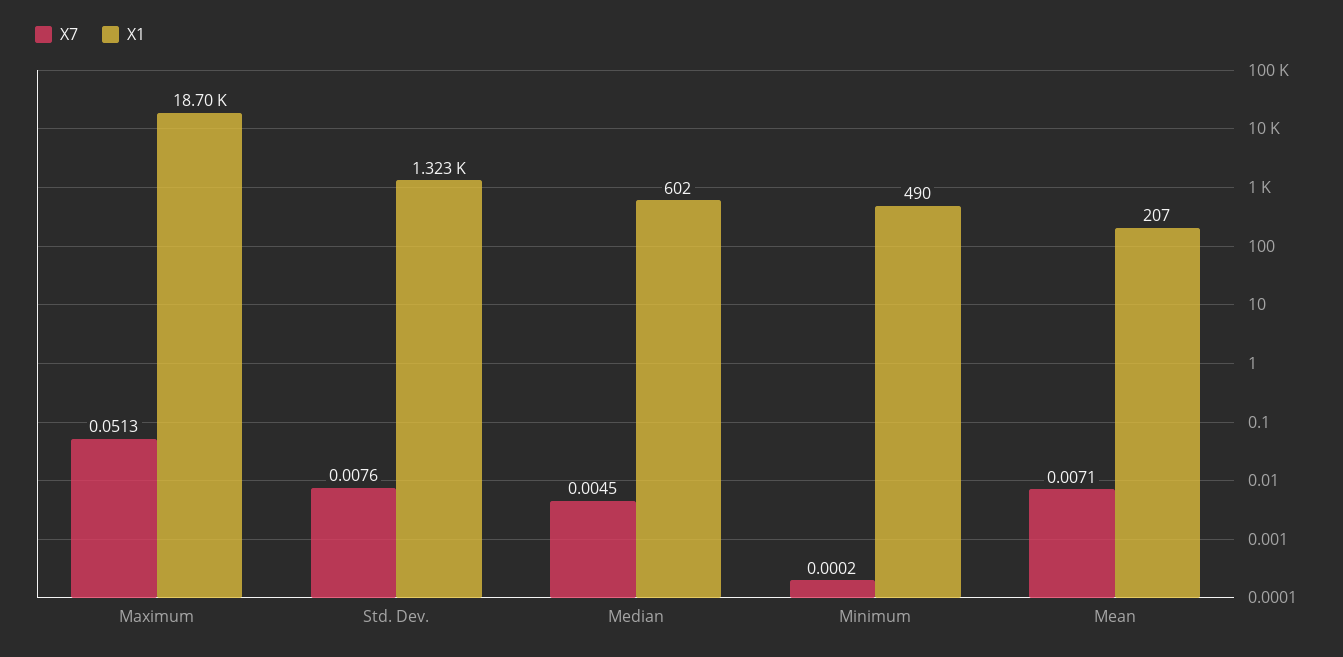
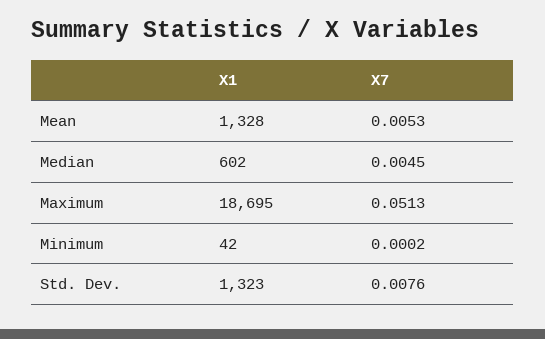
  {
    "X7": {
      "Maximum": 0.0513,
      "Std. Dev.": 0.0076,
      "Median": 0.0045,
      "Minimum": 0.0002,
-     "Mean": 0.0071
+     "Mean": 0.0053
    },
    "X1": {
      "Maximum": 18695,
      "Std. Dev.": 1323,
      "Median": 602,
-     "Minimum": 490,
+     "Minimum": 42,
-     "Mean": 207
+     "Mean": 1328
    }
  }

